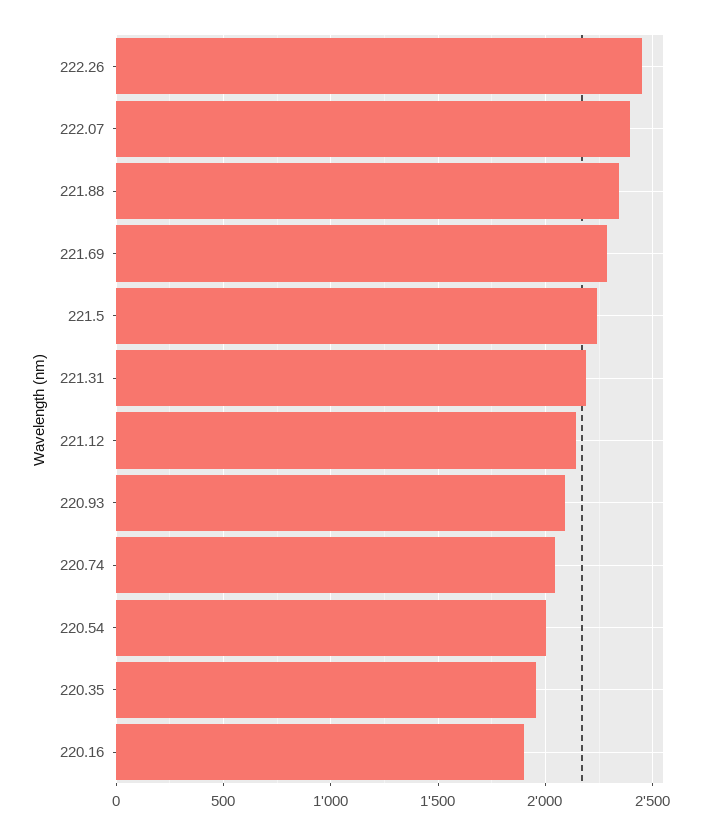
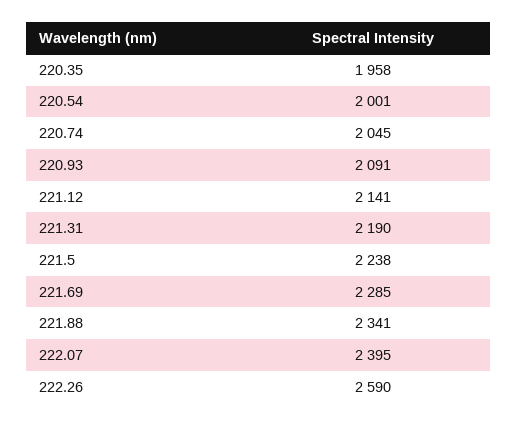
  {
-   "222.26": 2450,
+   "222.26": 2590,
    "222.07": 2395,
    "221.88": 2341,
    "221.69": 2285,
    "221.5": 2238,
    "221.31": 2190,
    "221.12": 2141,
    "220.93": 2091,
    "220.74": 2045,
    "220.54": 2001,
-   "220.35": 1958,
+   "220.35": 1958
-   "220.16": 1900
  }

